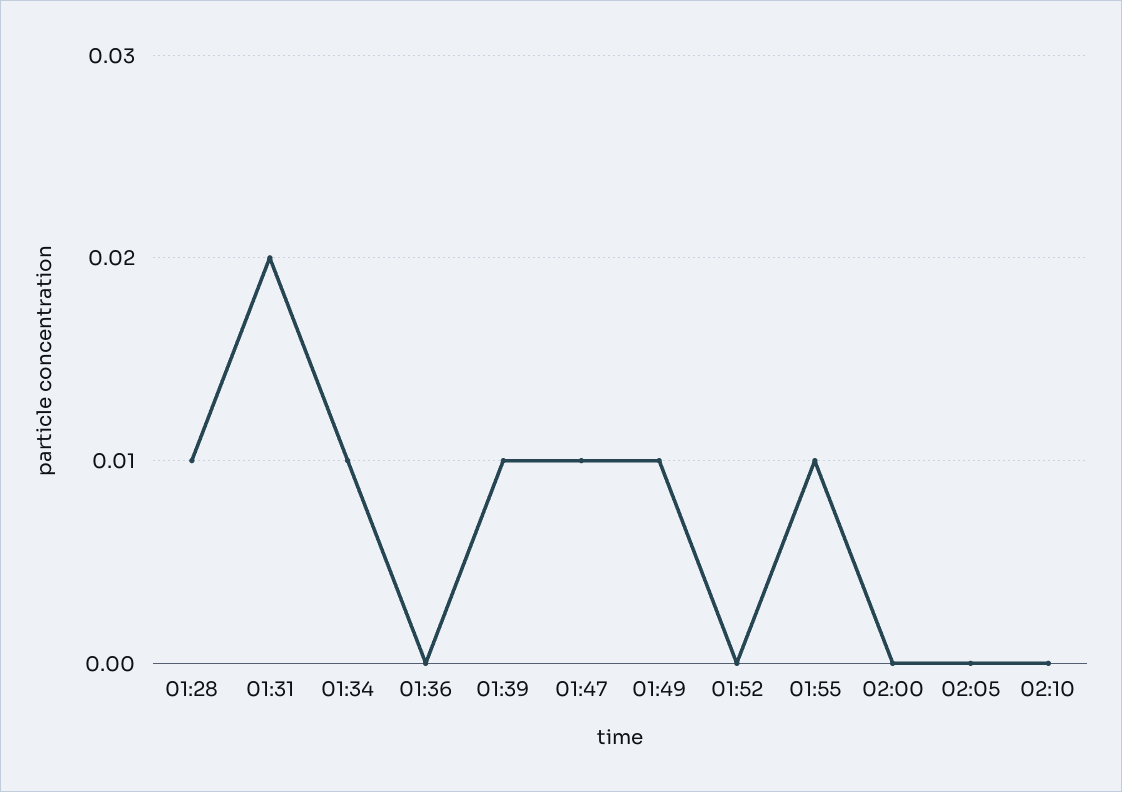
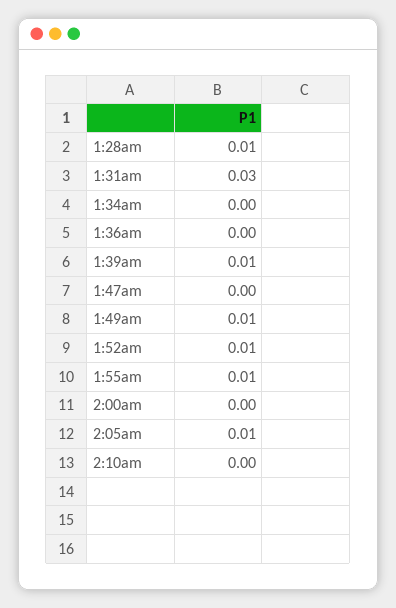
  {
    "01:28": 0.01,
-   "01:31": 0.02,
+   "01:31": 0.03,
-   "01:34": 0.01,
+   "01:34": 0,
    "01:36": 0,
    "01:39": 0.01,
-   "01:47": 0.01,
+   "01:47": 0,
    "01:49": 0.01,
-   "01:52": 0,
+   "01:52": 0.01,
    "01:55": 0.01,
    "02:00": 0,
-   "02:05": 0,
+   "02:05": 0.01,
    "02:10": 0
  }

